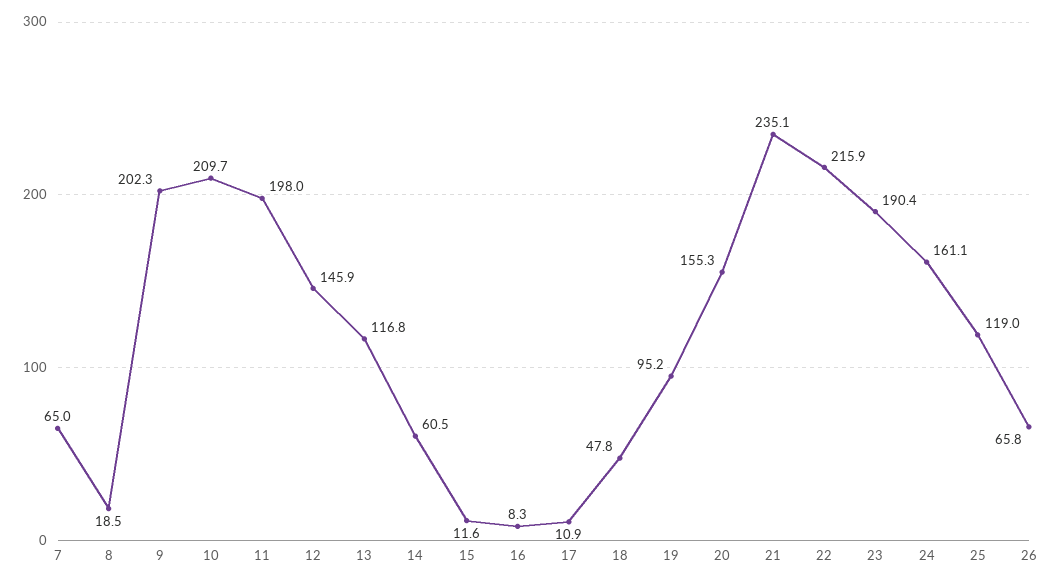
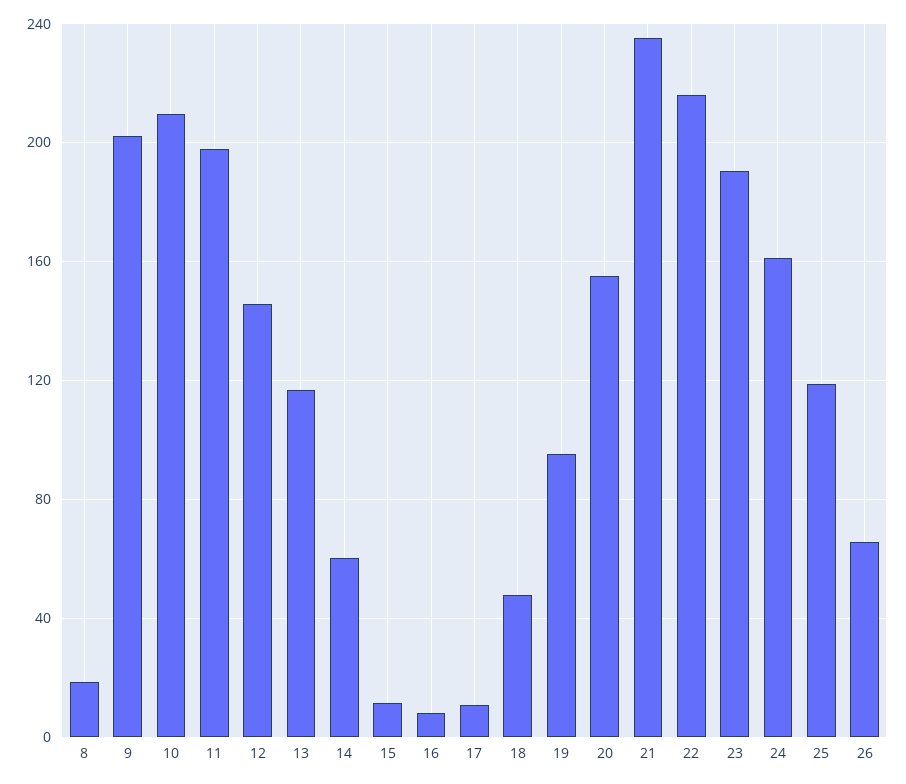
  {
-   "7": 65,
    "8": 18.5,
    "9": 202.3,
    "10": 209.7,
    "11": 198,
    "12": 145.9,
    "13": 116.8,
    "14": 60.5,
    "15": 11.6,
    "16": 8.3,
    "17": 10.9,
    "18": 47.8,
    "19": 95.2,
    "20": 155.3,
    "21": 235.1,
    "22": 215.9,
    "23": 190.4,
    "24": 161.1,
    "25": 119,
    "26": 65.8
  }

